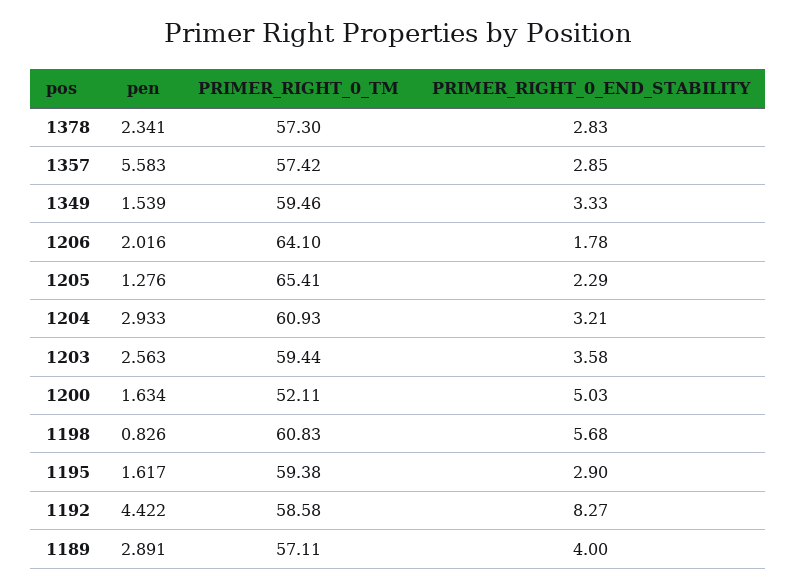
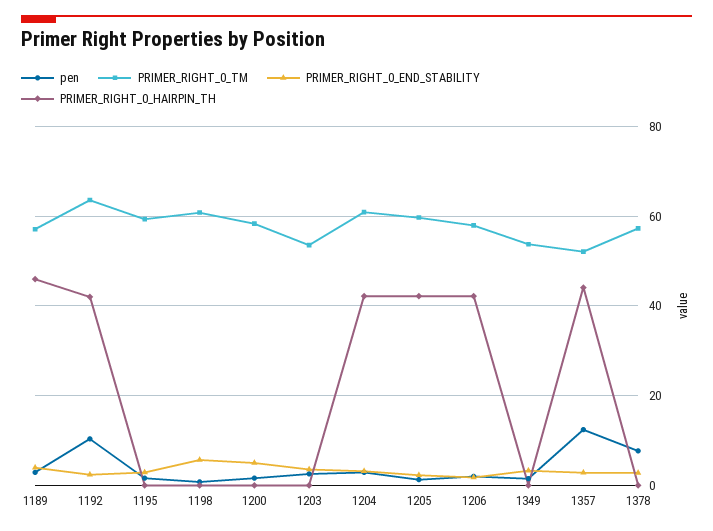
  {
    "pen": {
-     "1378": 2.341,
+     "1378": 8,
-     "1357": 5.583,
+     "1357": 12,
      "1349": 1.539,
      "1206": 2.016,
      "1205": 1.276,
      "1204": 2.933,
      "1203": 2.563,
      "1200": 1.634,
      "1198": 0.826,
      "1195": 1.617,
-     "1192": 4.422,
+     "1192": 10,
      "1189": 2.891
    },
    "PRIMER_RIGHT_0_TM": {
      "1378": 57.3,
-     "1357": 57.42,
+     "1357": 52,
-     "1349": 59.46,
+     "1349": 54,
-     "1206": 64.1,
+     "1206": 58,
-     "1205": 65.41,
+     "1205": 60,
      "1204": 60.93,
-     "1203": 59.44,
+     "1203": 54,
-     "1200": 52.11,
+     "1200": 58,
      "1198": 60.83,
      "1195": 59.38,
-     "1192": 58.58,
+     "1192": 64,
      "1189": 57.11
    },
    "PRIMER_RIGHT_0_END_STABILITY": {
      "1378": 2.83,
      "1357": 2.85,
      "1349": 3.33,
      "1206": 1.78,
      "1205": 2.29,
      "1204": 3.21,
      "1203": 3.58,
      "1200": 5.03,
      "1198": 5.68,
      "1195": 2.9,
-     "1192": 8.27,
+     "1192": 2,
      "1189": 4
-   }
+   },
+   "PRIMER_RIGHT_0_HAIRPIN_TH": {
+     "1189": 46,
+     "1192": 42,
+     "1195": 0,
+     "1198": 0,
+     "1200": 0,
+     "1203": 0,
+     "1204": 42,
+     "1205": 42,
+     "1206": 42,
+     "1349": 0,
+     "1357": 44,
+     "1378": 0
+   }
  }

